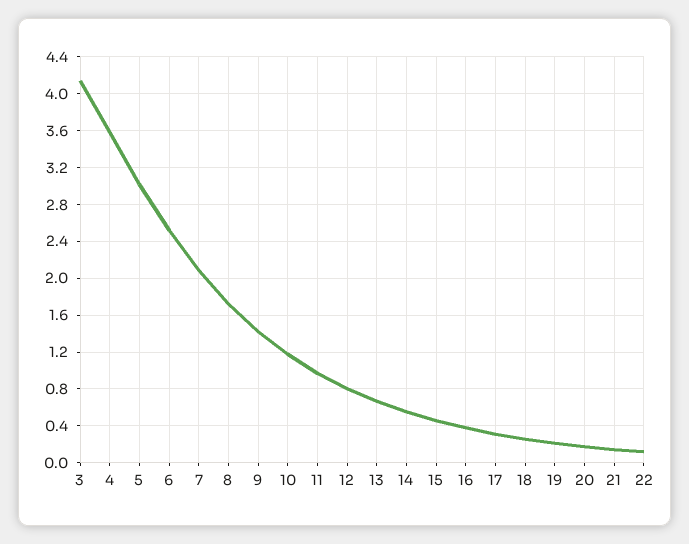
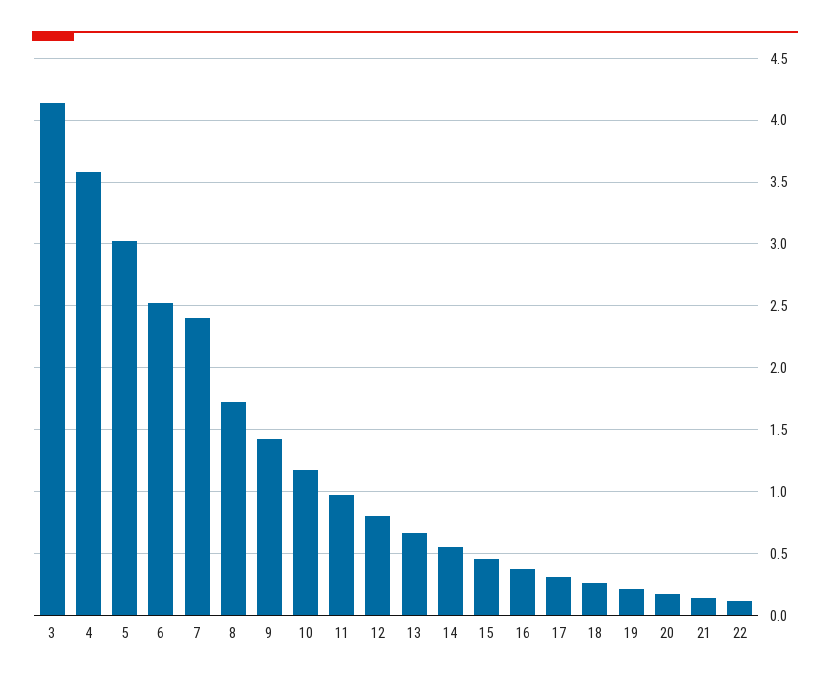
  {
    "3": 4.15,
    "4": 3.6,
    "5": 3,
    "6": 2.5,
-   "7": 2.1,
+   "7": 2.4,
    "8": 1.7,
    "9": 1.4,
    "10": 1.15,
    "11": 0.95,
    "12": 0.8,
    "13": 0.65,
    "14": 0.55,
    "15": 0.45,
    "16": 0.4,
    "17": 0.3,
    "18": 0.25,
    "19": 0.2,
    "20": 0.2,
    "21": 0.15,
    "22": 0.1
  }

